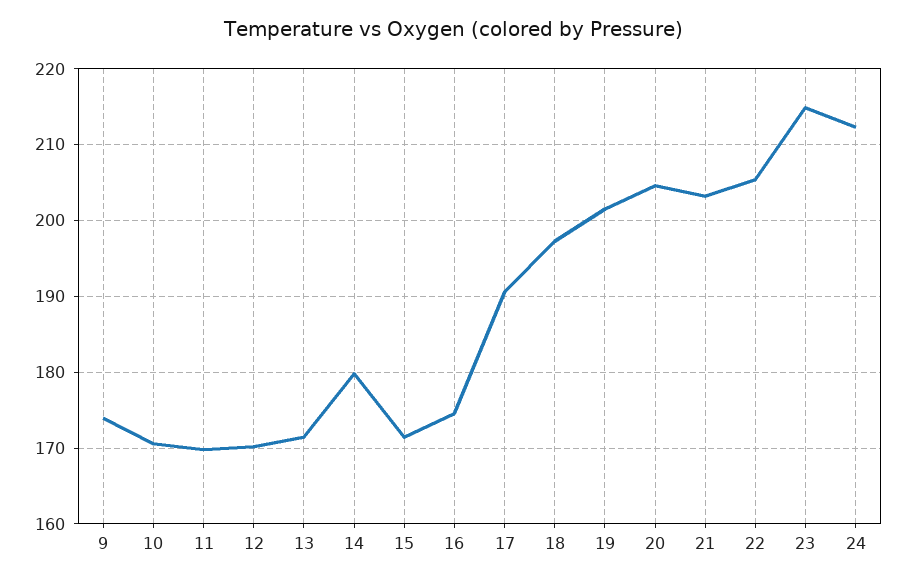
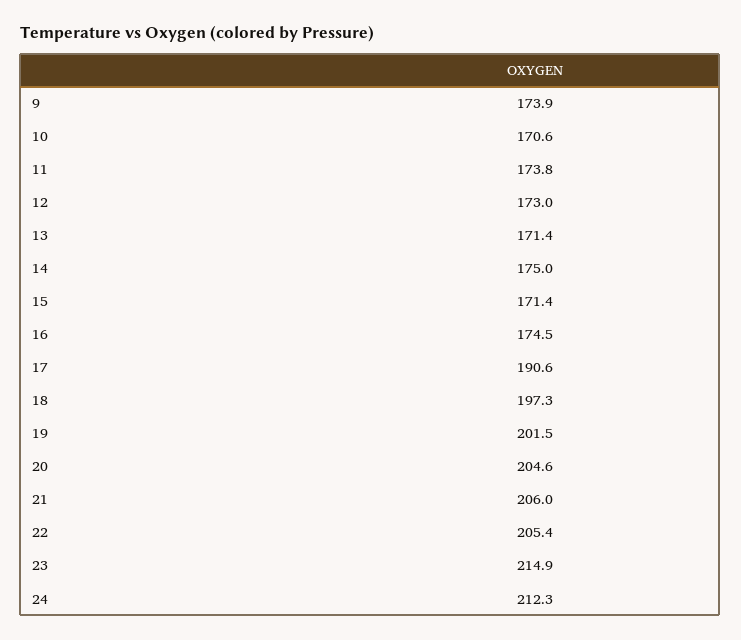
  {
    "9": 173.9,
    "10": 170.6,
-   "11": 170,
+   "11": 173.8,
-   "12": 170,
+   "12": 173,
    "13": 171.4,
-   "14": 180,
+   "14": 175,
    "15": 171.4,
    "16": 174.5,
    "17": 190.6,
    "18": 197.3,
    "19": 201.5,
    "20": 204.6,
-   "21": 203,
+   "21": 206,
    "22": 205.4,
    "23": 214.9,
    "24": 212.3
  }

